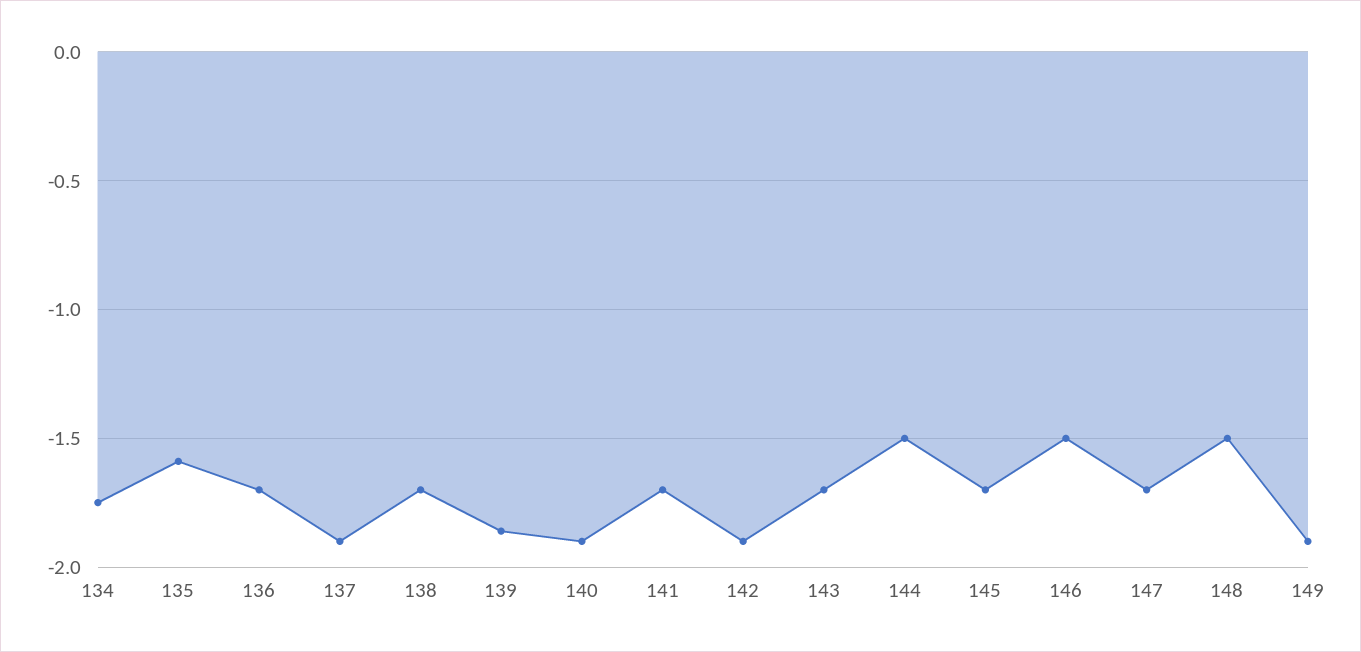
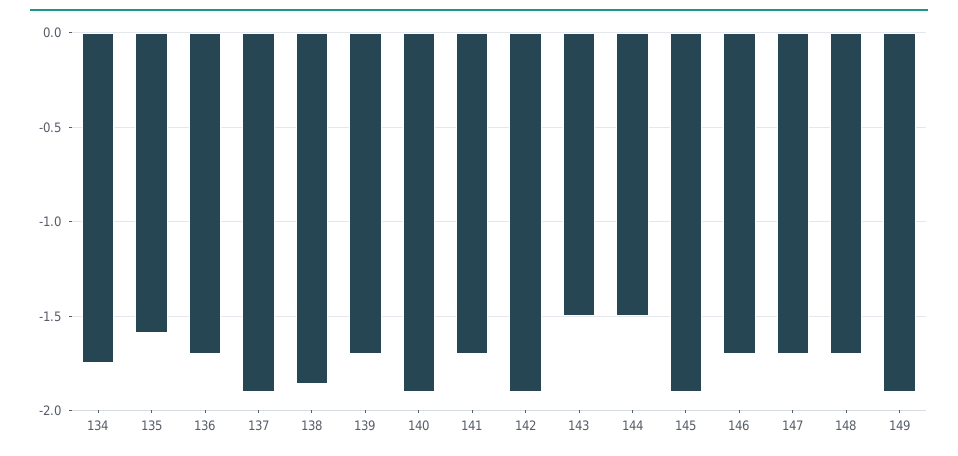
  {
    "134": -1.75,
    "135": -1.6,
    "136": -1.7,
    "137": -1.9,
-   "138": -1.7,
+   "138": -1.85,
-   "139": -1.85,
+   "139": -1.7,
    "140": -1.9,
    "141": -1.7,
    "142": -1.9,
-   "143": -1.7,
+   "143": -1.5,
    "144": -1.5,
-   "145": -1.7,
+   "145": -1.9,
-   "146": -1.5,
+   "146": -1.7,
    "147": -1.7,
-   "148": -1.5,
+   "148": -1.7,
    "149": -1.9
  }

